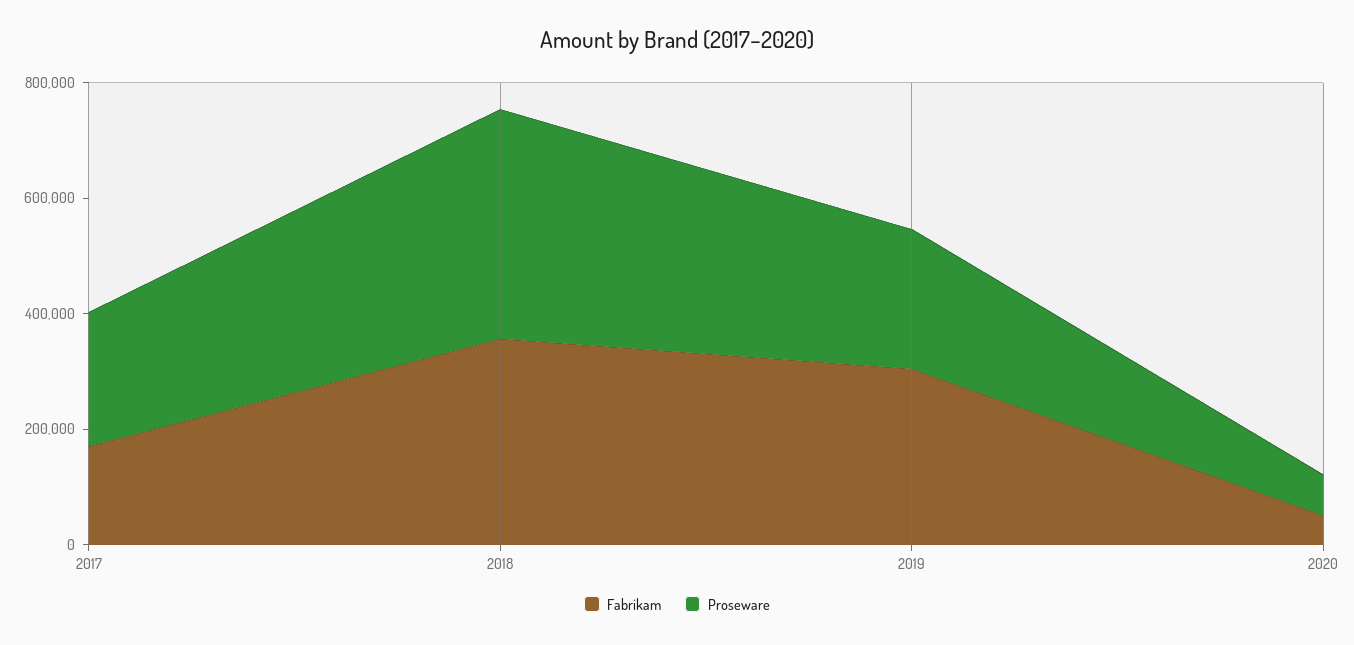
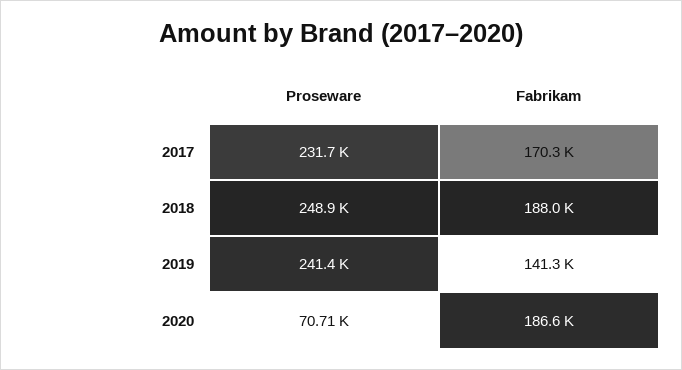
  {
    "Fabrikam": {
      "2017": 170300,
-     "2018": 350000,
+     "2018": 188000,
-     "2019": 300000,
+     "2019": 141300,
-     "2020": 50000
+     "2020": 186600
    },
    "Proseware": {
      "2017": 231700,
-     "2018": 400000,
+     "2018": 248900,
      "2019": 241400,
      "2020": 70710
    }
  }

